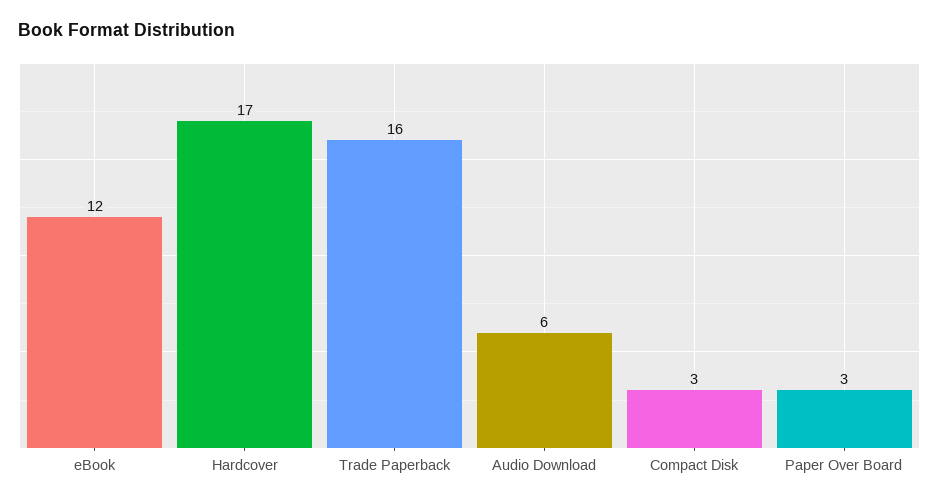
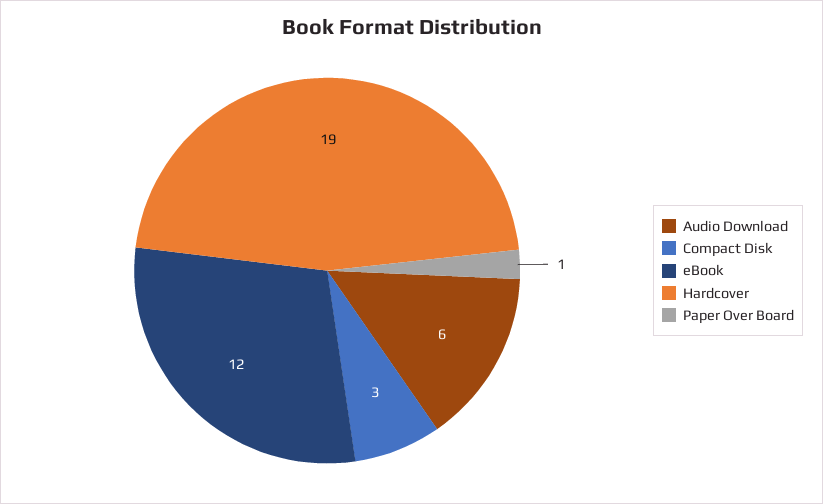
  {
    "eBook": 12,
-   "Hardcover": 17,
+   "Hardcover": 19,
-   "Trade Paperback": 16,
    "Audio Download": 6,
    "Compact Disk": 3,
-   "Paper Over Board": 3
+   "Paper Over Board": 1
  }

